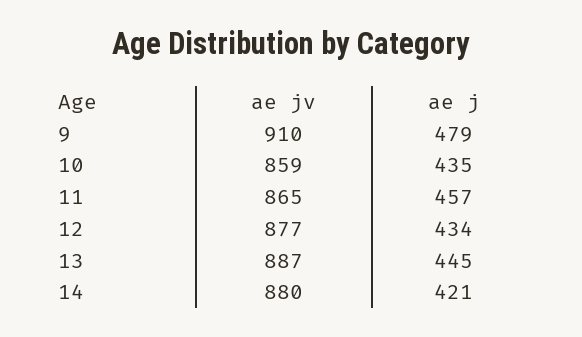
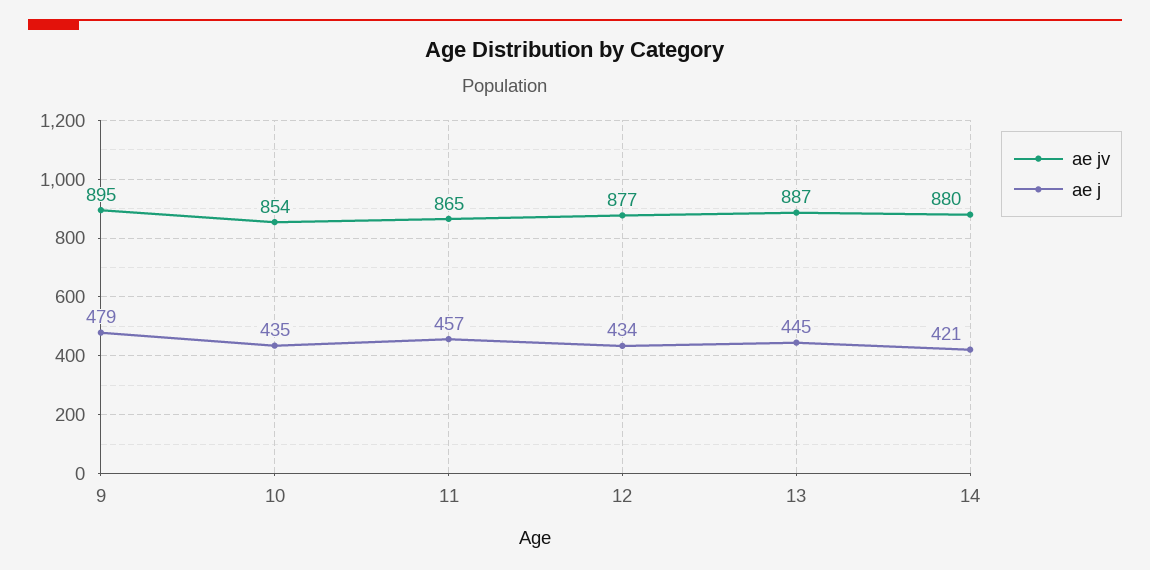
  {
    "ae jv": {
-     "9": 910,
+     "9": 895,
-     "10": 859,
+     "10": 854,
      "11": 865,
      "12": 877,
      "13": 887,
      "14": 880
    },
    "ae j": {
      "9": 479,
      "10": 435,
      "11": 457,
      "12": 434,
      "13": 445,
      "14": 421
    }
  }

